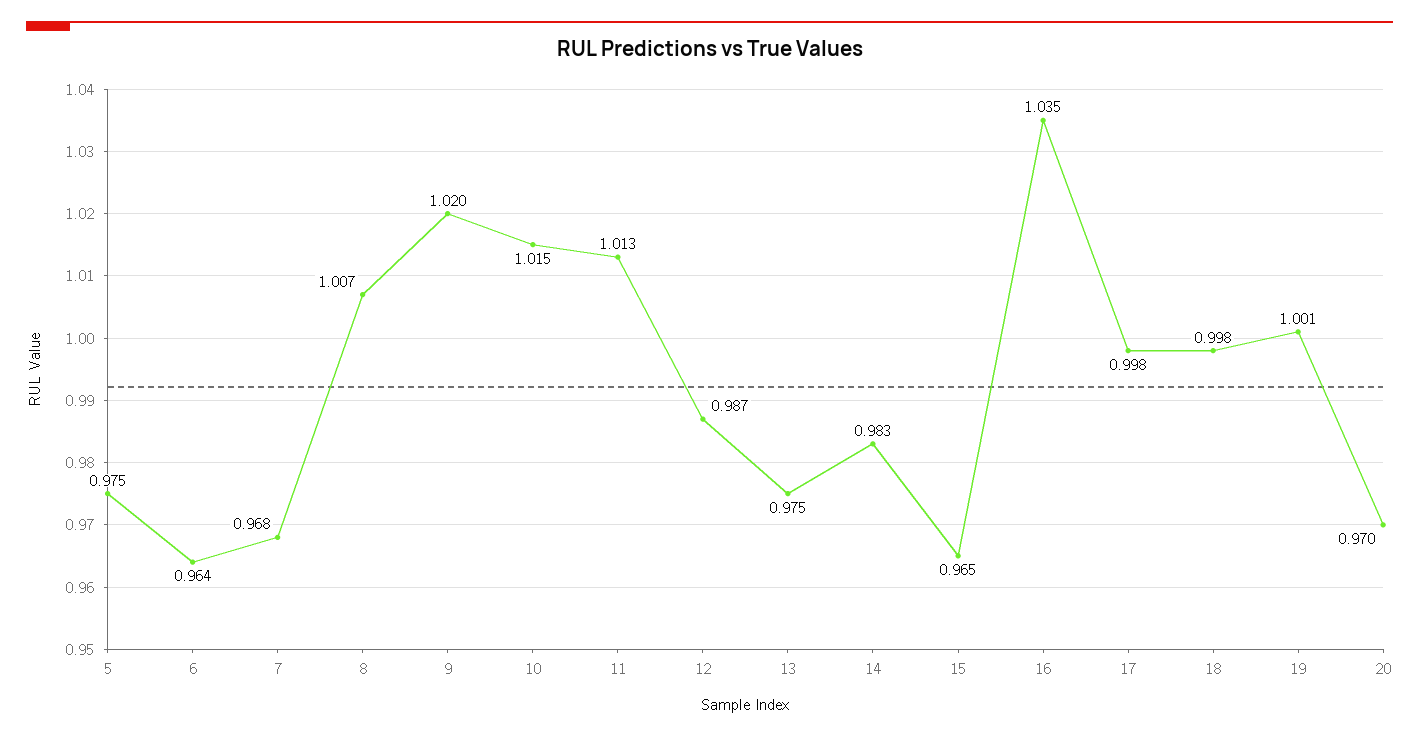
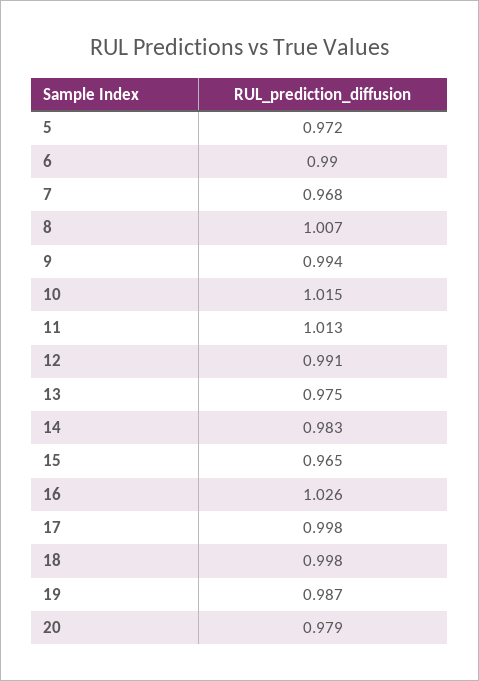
  {
-   "5": 0.975,
+   "5": 0.972,
-   "6": 0.964,
+   "6": 0.99,
    "7": 0.968,
    "8": 1.007,
-   "9": 1.02,
+   "9": 0.994,
    "10": 1.015,
    "11": 1.013,
-   "12": 0.987,
+   "12": 0.991,
    "13": 0.975,
    "14": 0.983,
    "15": 0.965,
-   "16": 1.035,
+   "16": 1.026,
    "17": 0.998,
    "18": 0.998,
-   "19": 1.001,
+   "19": 0.987,
-   "20": 0.97
+   "20": 0.979
  }

